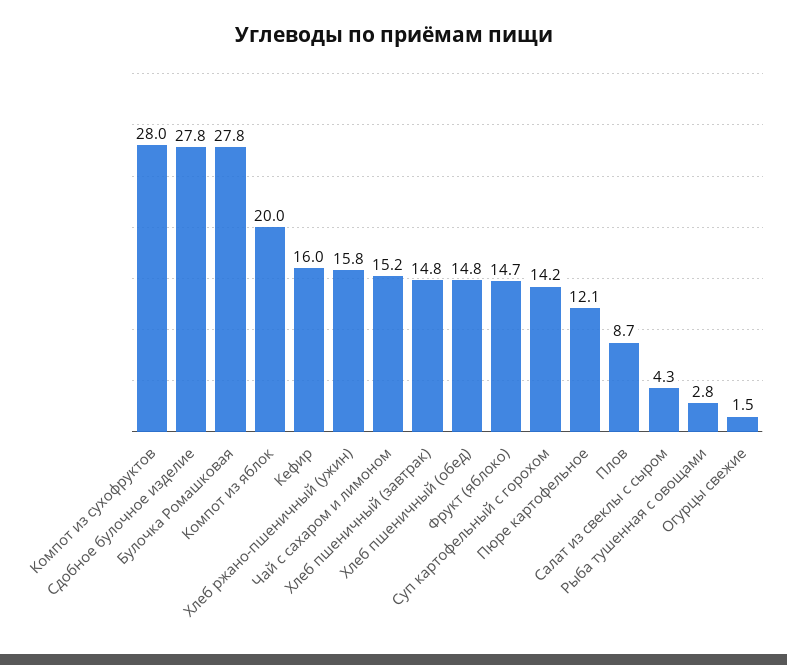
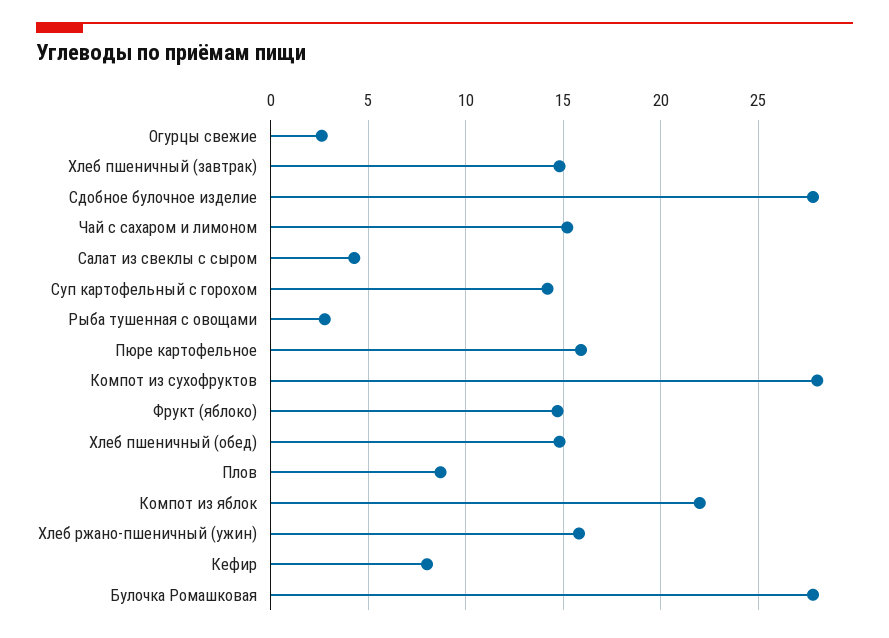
  {
    "Компот из сухофруктов": 28,
    "Сдобное булочное изделие": 27.8,
    "Булочка Ромашковая": 27.8,
-   "Компот из яблок": 20,
+   "Компот из яблок": 22,
-   "Кефир": 16,
+   "Кефир": 8,
    "Хлеб ржано-пшеничный (ужин)": 15.8,
    "Чай с сахаром и лимоном": 15.2,
    "Хлеб пшеничный (завтрак)": 14.8,
    "Хлеб пшеничный (обед)": 14.8,
    "Фрукт (яблоко)": 14.7,
    "Суп картофельный с горохом": 14.2,
-   "Пюре картофельное": 12.1,
+   "Пюре картофельное": 16,
    "Плов": 8.7,
    "Салат из свеклы с сыром": 4.3,
    "Рыба тушенная с овощами": 2.8,
-   "Огурцы свежие": 1.5
+   "Огурцы свежие": 2.5
  }

